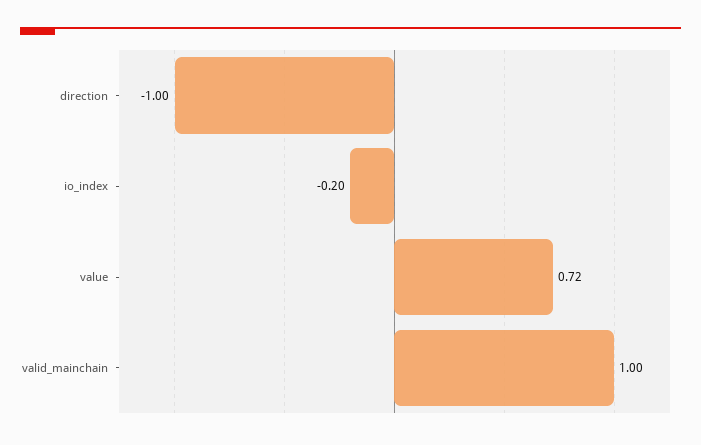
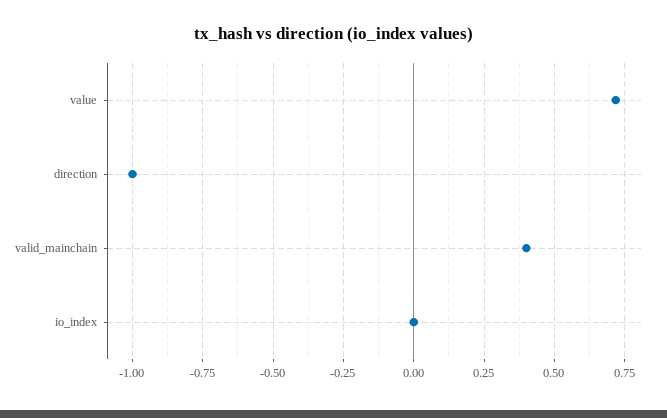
  {
    "direction": -1,
-   "io_index": -0.2,
+   "io_index": 0,
    "value": 0.72,
-   "valid_mainchain": 1
+   "valid_mainchain": 0.4
  }

